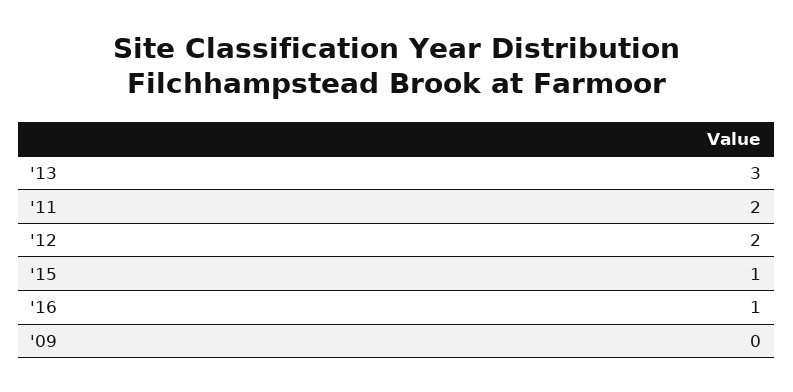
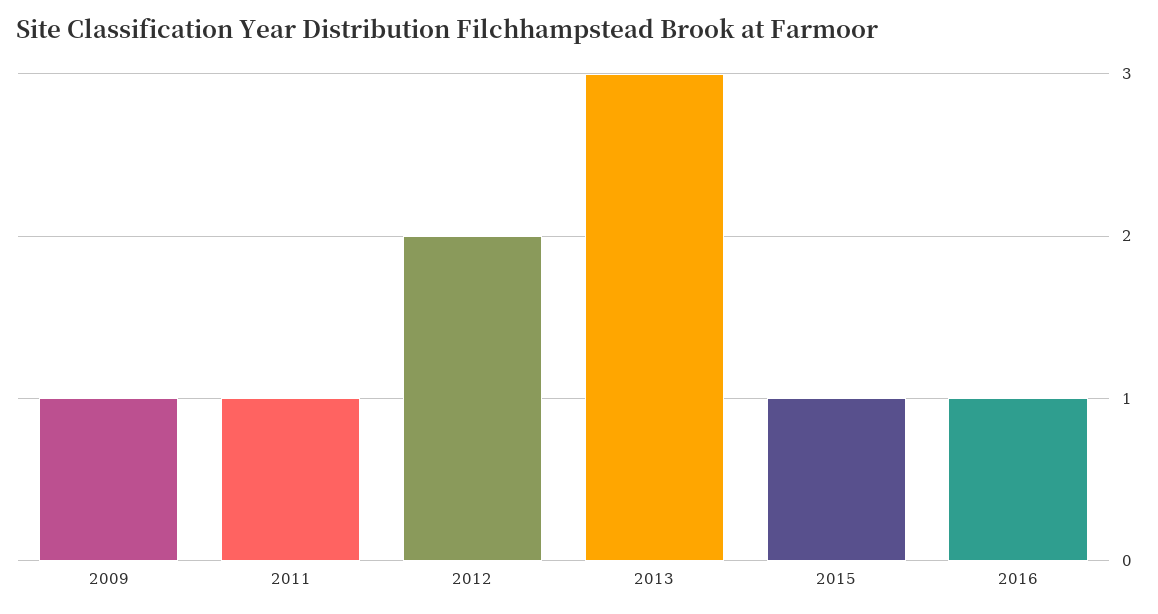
  {
    "'13": 3,
-   "'11": 2,
+   "'11": 1,
    "'12": 2,
    "'15": 1,
    "'16": 1,
-   "'09": 0
+   "'09": 1
  }

